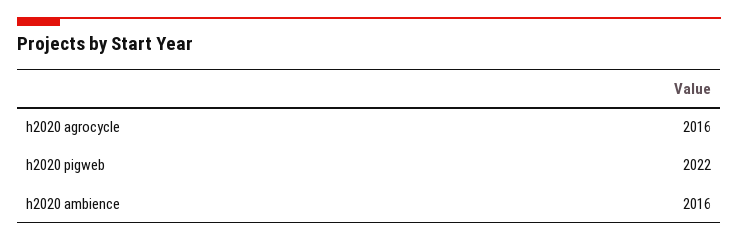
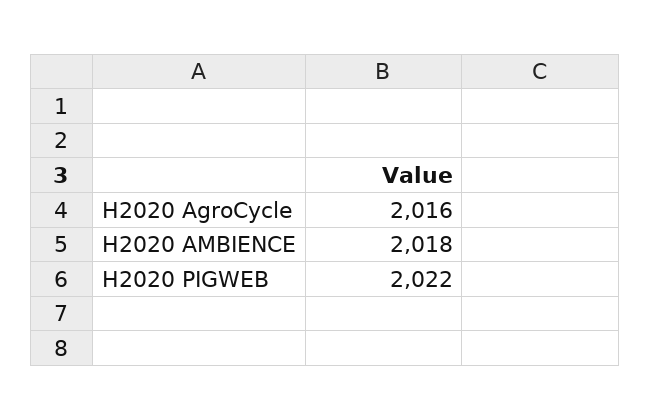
  {
    "h2020 agrocycle": 2016,
    "h2020 pigweb": 2022,
-   "h2020 ambience": 2016
+   "h2020 ambience": 2018
  }

